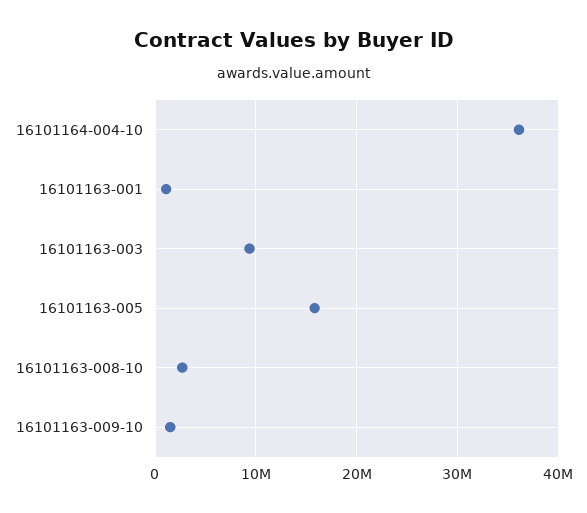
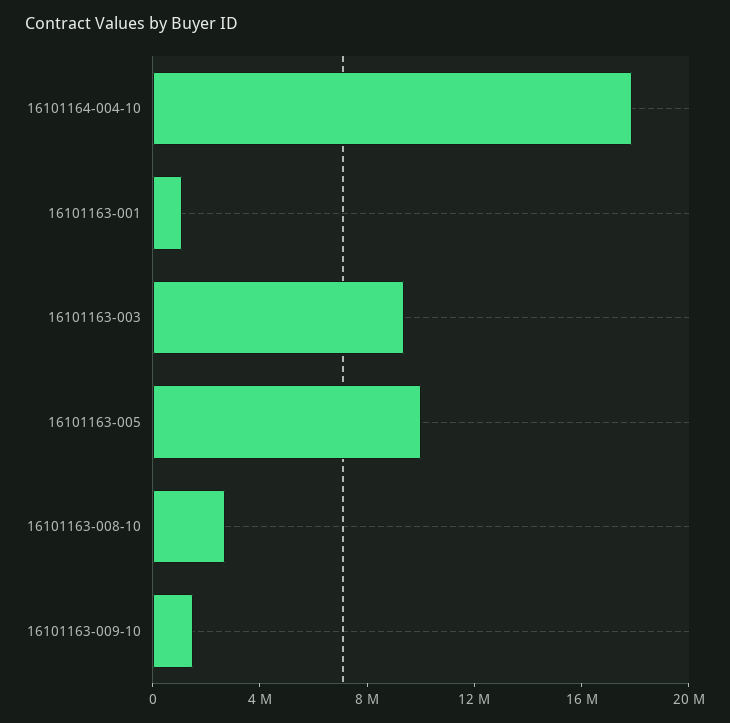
  {
-   "16101164-004-10": 36000000,
+   "16101164-004-10": 18000000,
    "16101163-001": 1000000,
    "16101163-003": 9000000,
-   "16101163-005": 16000000,
+   "16101163-005": 10000000,
    "16101163-008-10": 3000000,
    "16101163-009-10": 1000000
  }

